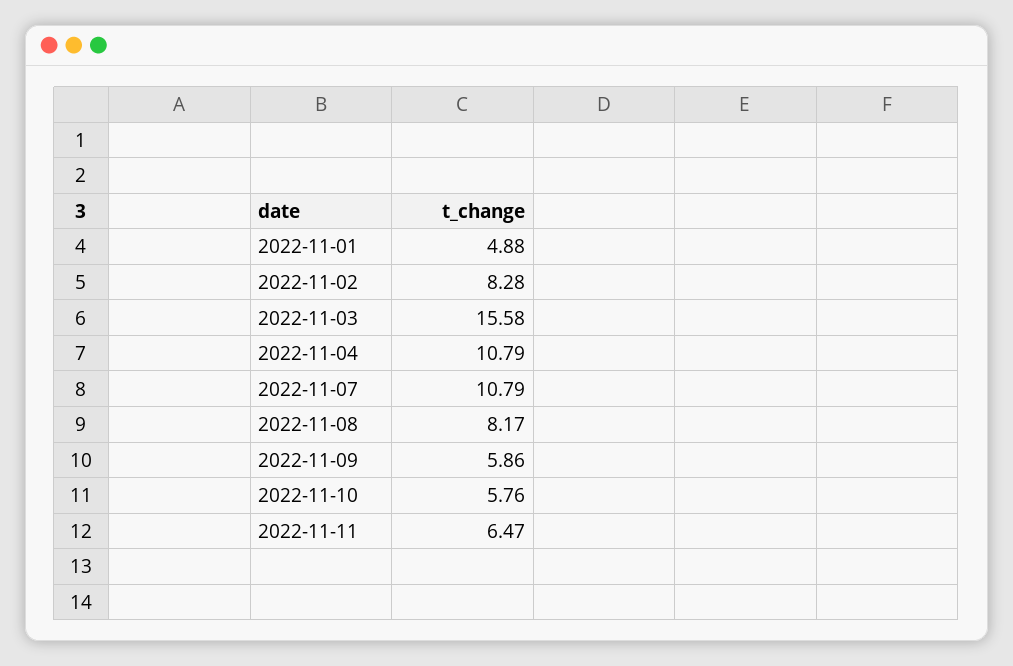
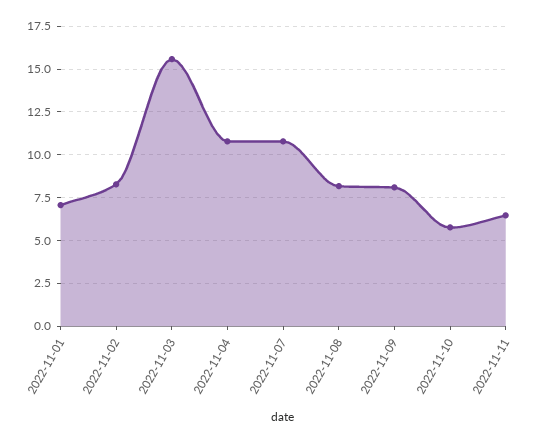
  {
-   "2022-11-01": 4.88,
+   "2022-11-01": 7,
    "2022-11-02": 8.28,
    "2022-11-03": 15.58,
    "2022-11-04": 10.79,
    "2022-11-07": 10.79,
    "2022-11-08": 8.17,
-   "2022-11-09": 5.86,
+   "2022-11-09": 8,
    "2022-11-10": 5.76,
    "2022-11-11": 6.47
  }

